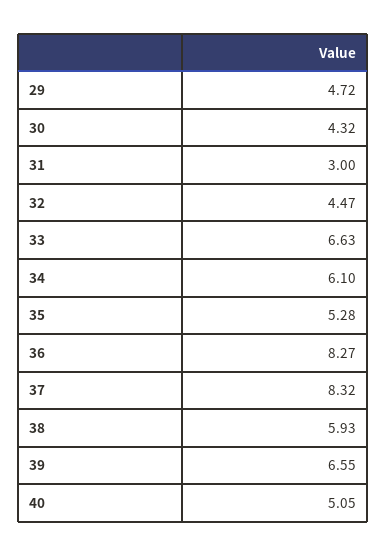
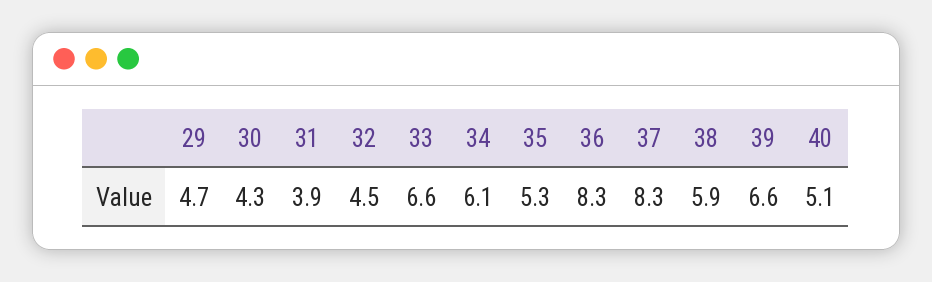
  {
    "29": 4.72,
    "30": 4.32,
-   "31": 3,
+   "31": 3.9,
    "32": 4.47,
    "33": 6.63,
    "34": 6.1,
    "35": 5.28,
    "36": 8.27,
    "37": 8.32,
    "38": 5.93,
    "39": 6.55,
    "40": 5.05
  }

